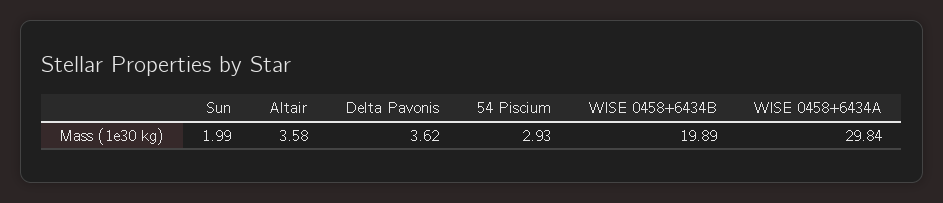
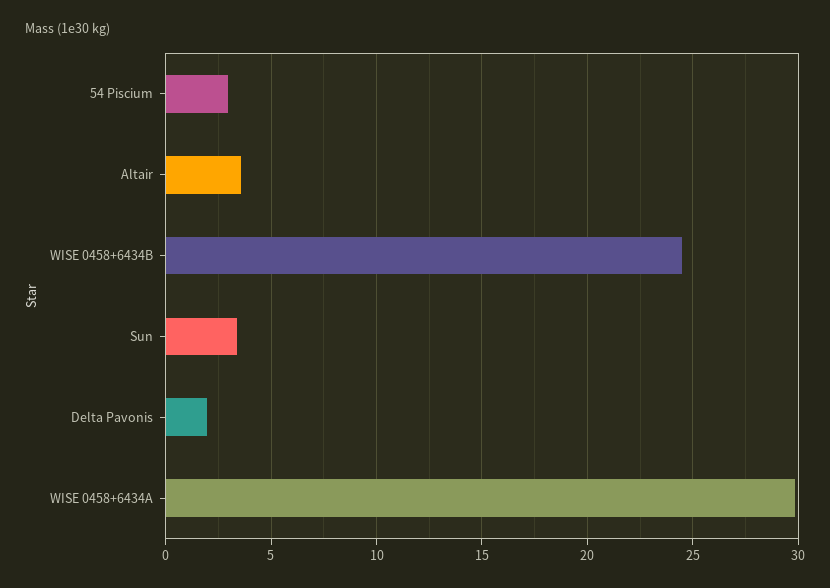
  {
-   "Sun": 1.99,
+   "Sun": 3.5,
    "Altair": 3.58,
-   "Delta Pavonis": 3.62,
+   "Delta Pavonis": 2,
    "54 Piscium": 2.93,
-   "WISE 0458+6434B": 19.89,
+   "WISE 0458+6434B": 24.5,
    "WISE 0458+6434A": 29.84
  }

